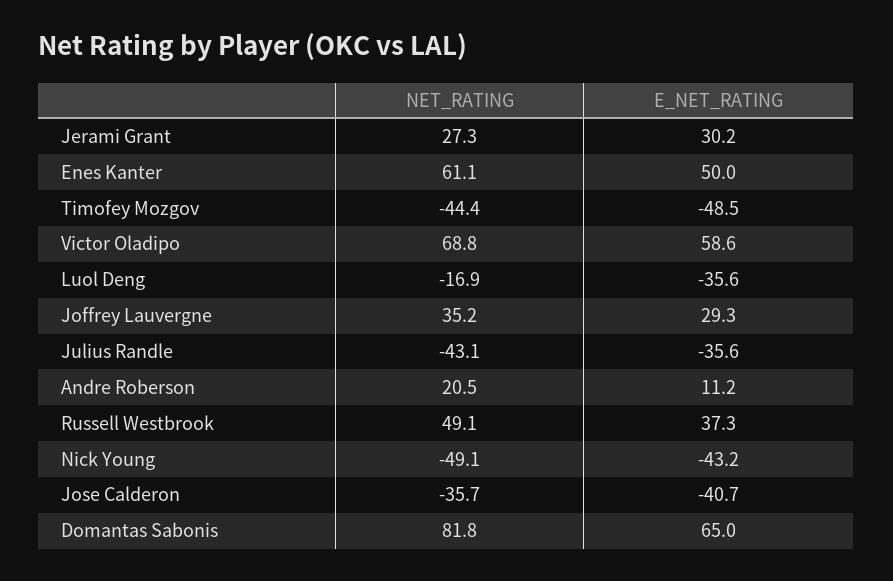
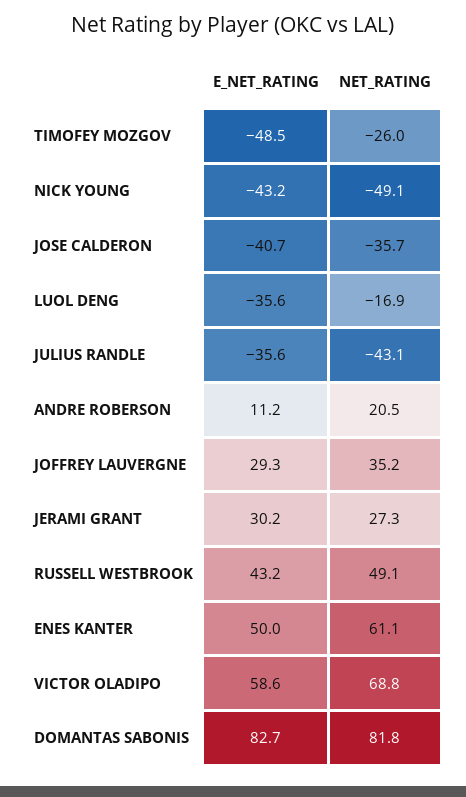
  {
    "NET_RATING": {
      "Jerami Grant": 27.3,
      "Enes Kanter": 61.1,
-     "Timofey Mozgov": -44.4,
+     "Timofey Mozgov": -26,
      "Victor Oladipo": 68.8,
      "Luol Deng": -16.9,
      "Joffrey Lauvergne": 35.2,
      "Julius Randle": -43.1,
      "Andre Roberson": 20.5,
      "Russell Westbrook": 49.1,
      "Nick Young": -49.1,
      "Jose Calderon": -35.7,
      "Domantas Sabonis": 81.8
    },
    "E_NET_RATING": {
      "Jerami Grant": 30.2,
      "Enes Kanter": 50,
      "Timofey Mozgov": -48.5,
      "Victor Oladipo": 58.6,
      "Luol Deng": -35.6,
      "Joffrey Lauvergne": 29.3,
      "Julius Randle": -35.6,
      "Andre Roberson": 11.2,
-     "Russell Westbrook": 37.3,
+     "Russell Westbrook": 43.2,
      "Nick Young": -43.2,
      "Jose Calderon": -40.7,
-     "Domantas Sabonis": 65
+     "Domantas Sabonis": 82.7
    }
  }

